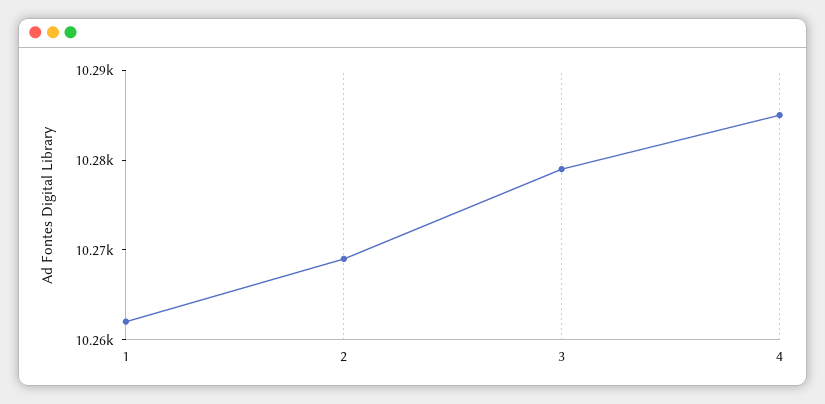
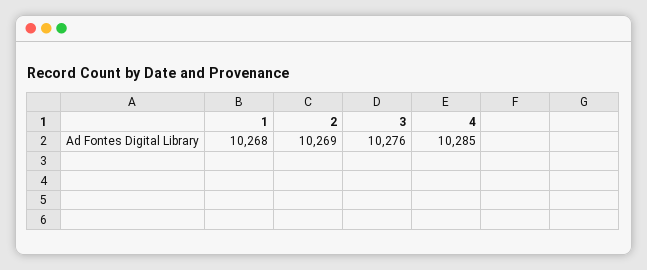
  {
-   "1": 10262,
+   "1": 10268,
    "2": 10269,
-   "3": 10279,
+   "3": 10276,
    "4": 10285
  }

